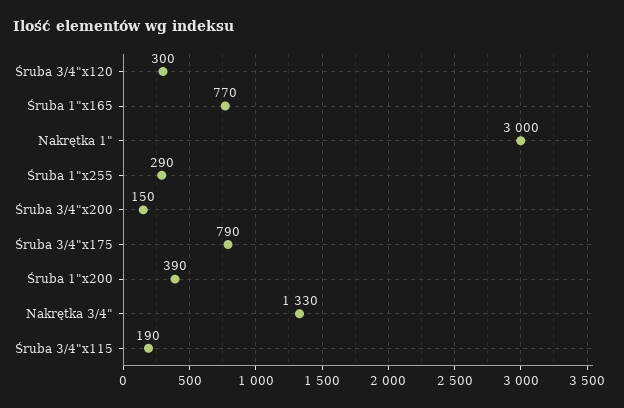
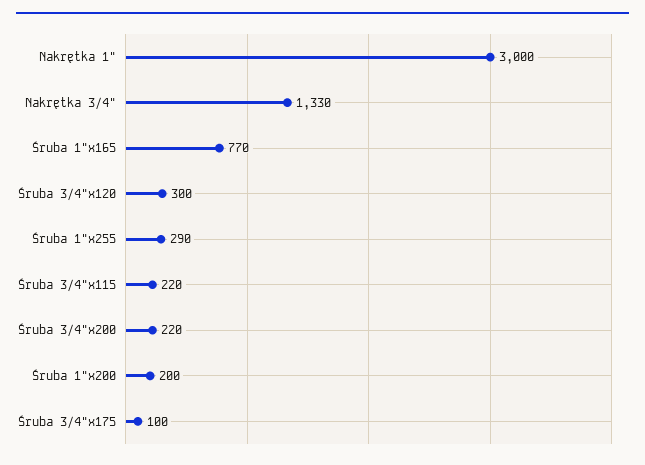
  {
    "Śruba 3/4\"x120": 300,
    "Śruba 1\"x165": 770,
    "Nakrętka 1\"": 3000,
    "Śruba 1\"x255": 290,
-   "Śruba 3/4\"x200": 150,
+   "Śruba 3/4\"x200": 220,
-   "Śruba 3/4\"x175": 790,
+   "Śruba 3/4\"x175": 100,
-   "Śruba 1\"x200": 390,
+   "Śruba 1\"x200": 200,
    "Nakrętka 3/4\"": 1330,
-   "Śruba 3/4\"x115": 190
+   "Śruba 3/4\"x115": 220
  }

